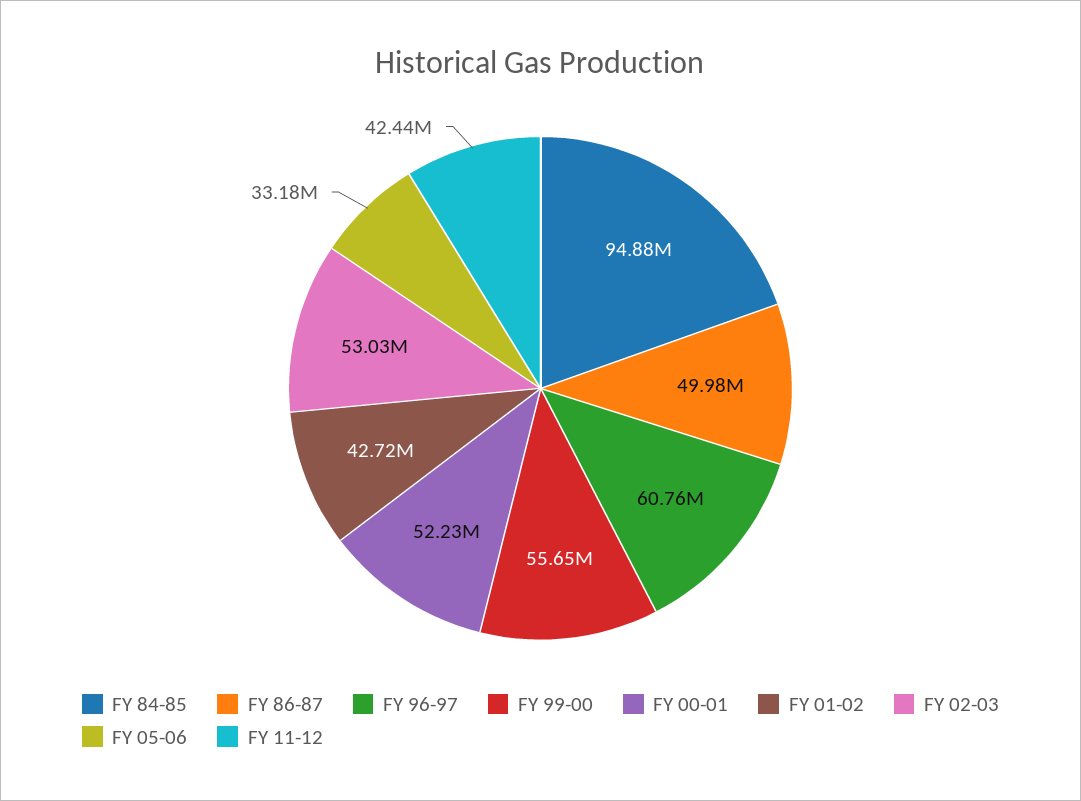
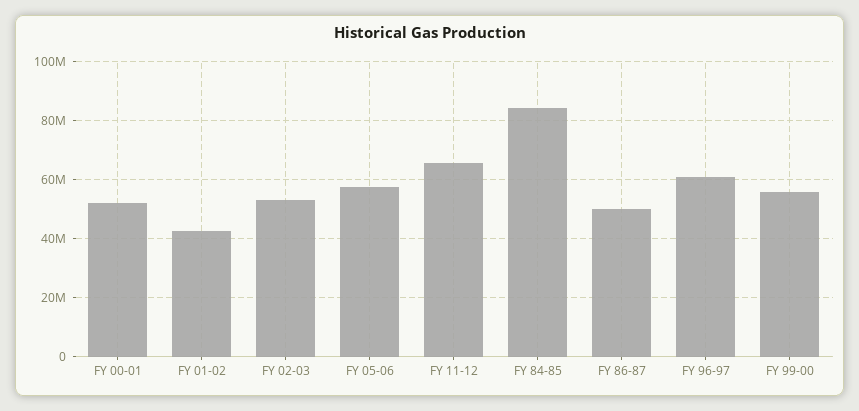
  {
-   "FY 84-85": 94880000,
+   "FY 84-85": 85000000,
    "FY 86-87": 49980000,
    "FY 96-97": 60760000,
    "FY 99-00": 55650000,
    "FY 00-01": 52230000,
    "FY 01-02": 42720000,
    "FY 02-03": 53030000,
-   "FY 05-06": 33180000,
+   "FY 05-06": 57500000,
-   "FY 11-12": 42440000
+   "FY 11-12": 65000000
  }

